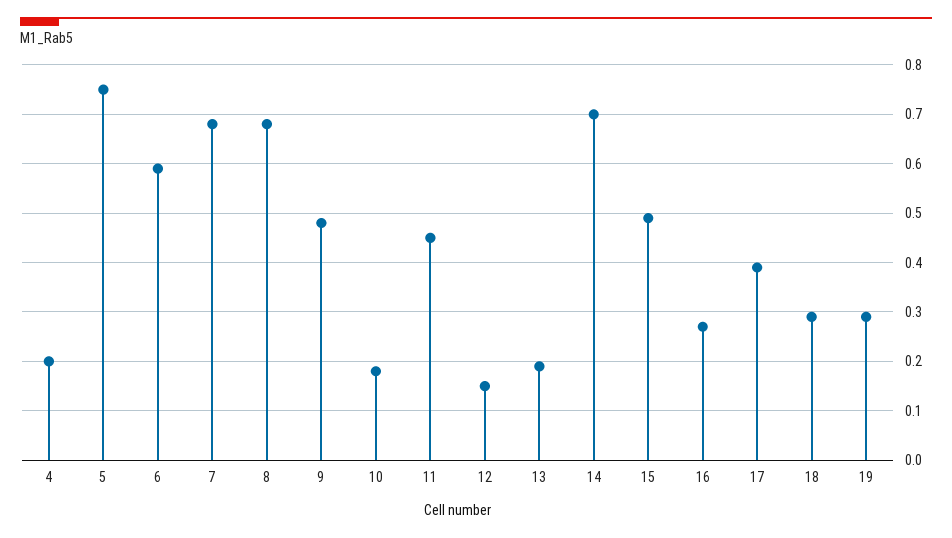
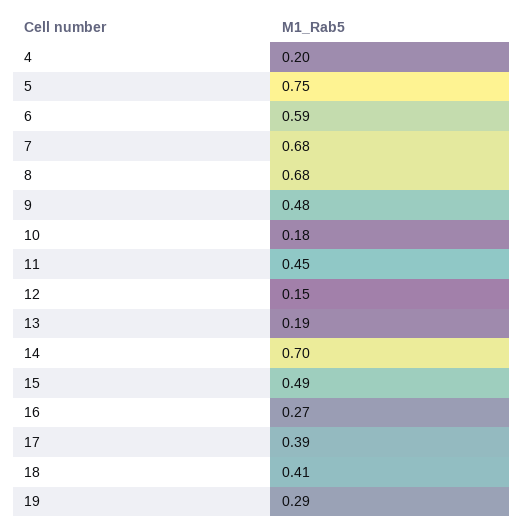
  {
    "4": 0.2,
    "5": 0.75,
    "6": 0.59,
    "7": 0.68,
    "8": 0.68,
    "9": 0.48,
    "10": 0.18,
    "11": 0.45,
    "12": 0.15,
    "13": 0.19,
    "14": 0.7,
    "15": 0.49,
    "16": 0.27,
    "17": 0.39,
-   "18": 0.3,
+   "18": 0.41,
    "19": 0.29
  }

